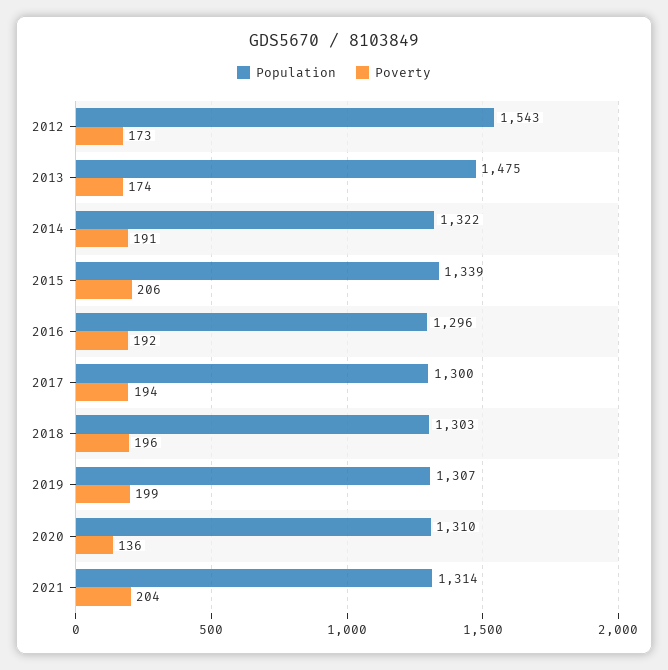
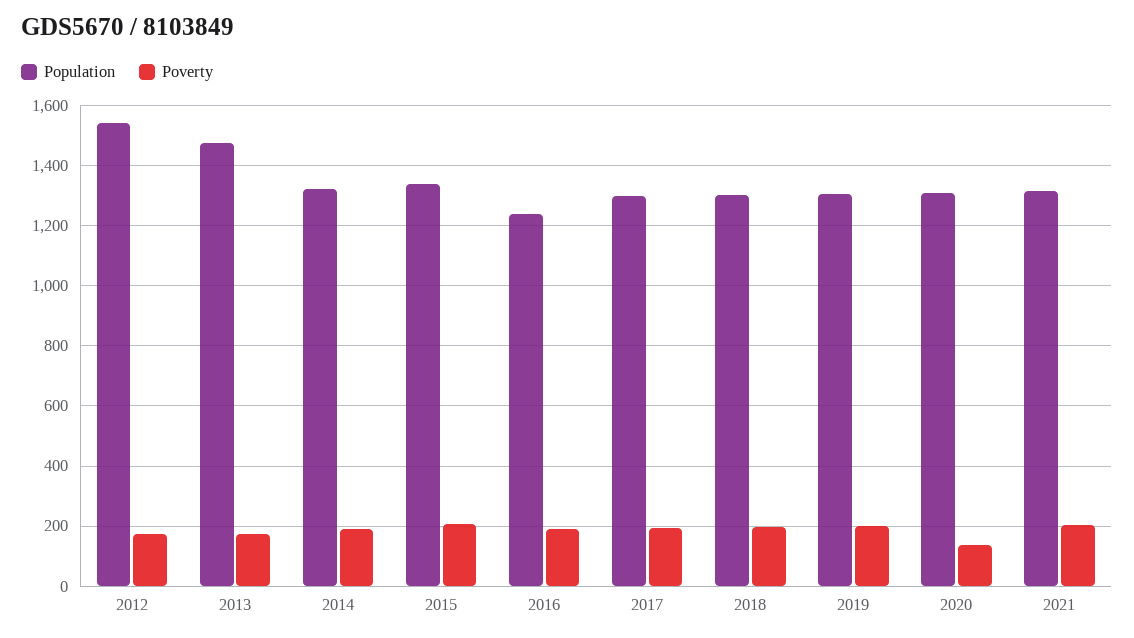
  {
    "Population": {
      "2012": 1543,
      "2013": 1475,
      "2014": 1322,
      "2015": 1339,
-     "2016": 1296,
+     "2016": 1240,
      "2017": 1300,
      "2018": 1303,
      "2019": 1307,
      "2020": 1310,
      "2021": 1314
    },
    "Poverty": {
      "2012": 173,
      "2013": 174,
      "2014": 191,
      "2015": 206,
      "2016": 192,
      "2017": 194,
      "2018": 196,
      "2019": 199,
      "2020": 136,
      "2021": 204
    }
  }

